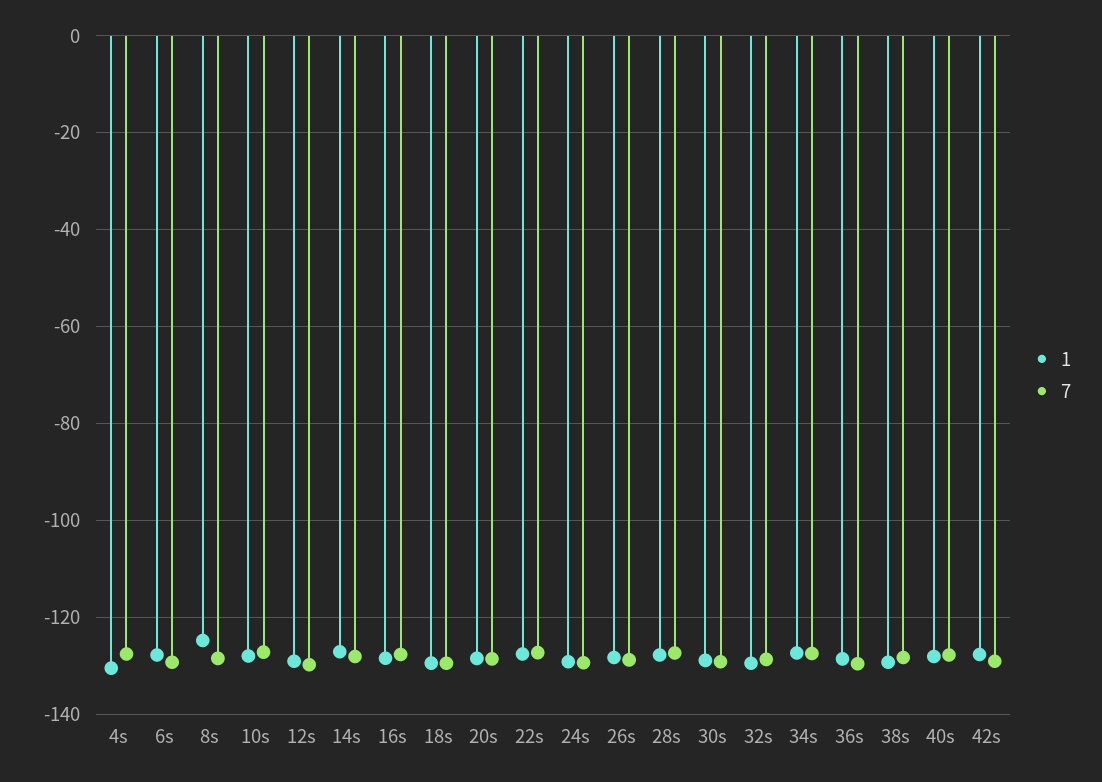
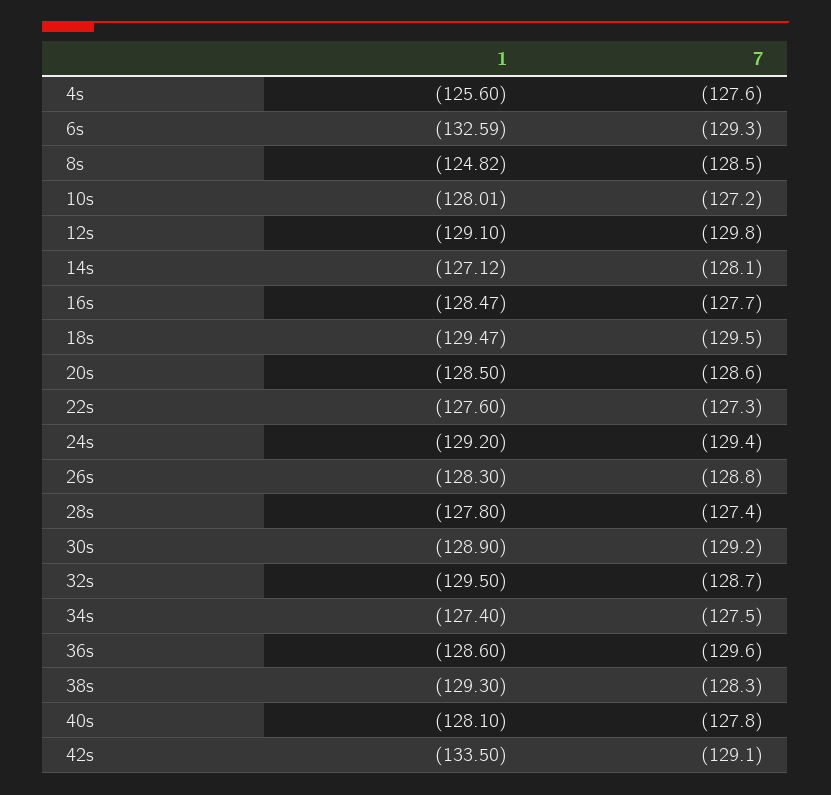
  {
    "1": {
-     "4s": -130,
+     "4s": -125.6,
-     "6s": -128,
+     "6s": -132.59,
      "8s": -124.82,
      "10s": -128.01,
      "12s": -129.1,
      "14s": -127.12,
      "16s": -128.47,
      "18s": -129.47,
      "20s": -128.5,
      "22s": -127.6,
      "24s": -129.2,
      "26s": -128.3,
      "28s": -127.8,
      "30s": -128.9,
      "32s": -129.5,
      "34s": -127.4,
      "36s": -128.6,
      "38s": -129.3,
      "40s": -128.1,
-     "42s": -128
+     "42s": -133.5
    },
    "7": {
      "4s": -127.6,
      "6s": -129.3,
      "8s": -128.5,
      "10s": -127.2,
      "12s": -129.8,
      "14s": -128.1,
      "16s": -127.7,
      "18s": -129.5,
      "20s": -128.6,
      "22s": -127.3,
      "24s": -129.4,
      "26s": -128.8,
      "28s": -127.4,
      "30s": -129.2,
      "32s": -128.7,
      "34s": -127.5,
      "36s": -129.6,
      "38s": -128.3,
      "40s": -127.8,
      "42s": -129.1
    }
  }

